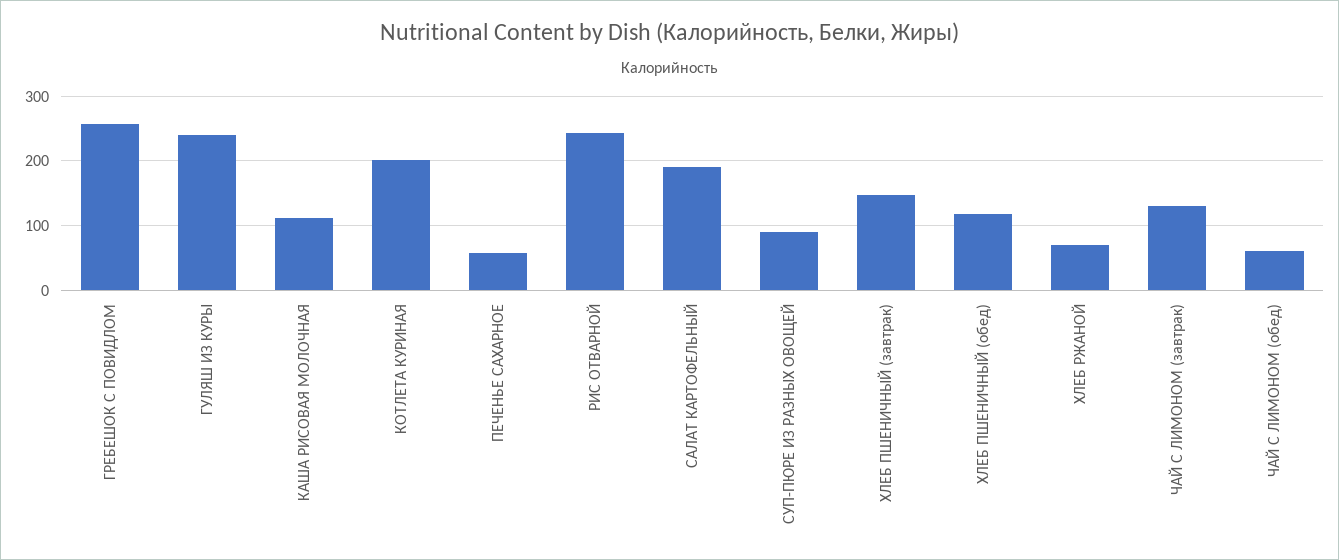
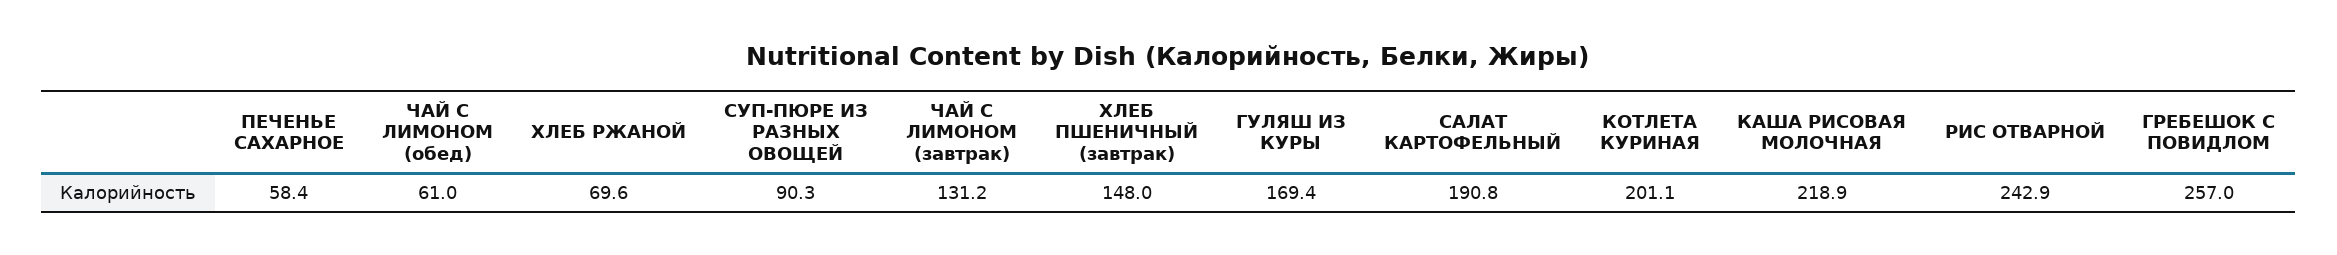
  {
    "ГРЕБЕШОК С ПОВИДЛОМ": 257,
-   "ГУЛЯШ ИЗ КУРЫ": 240,
+   "ГУЛЯШ ИЗ КУРЫ": 169.4,
-   "КАША РИСОВАЯ МОЛОЧНАЯ": 110,
+   "КАША РИСОВАЯ МОЛОЧНАЯ": 218.9,
    "КОТЛЕТА КУРИНАЯ": 201.1,
    "ПЕЧЕНЬЕ САХАРНОЕ": 58.4,
    "РИС ОТВАРНОЙ": 242.9,
    "САЛАТ КАРТОФЕЛЬНЫЙ": 190.8,
    "СУП-ПЮРЕ ИЗ РАЗНЫХ ОВОЩЕЙ": 90.3,
    "ХЛЕБ ПШЕНИЧНЫЙ (завтрак)": 148,
-   "ХЛЕБ ПШЕНИЧНЫЙ (обед)": 120,
    "ХЛЕБ РЖАНОЙ": 69.6,
    "ЧАЙ С ЛИМОНОМ (завтрак)": 131.2,
    "ЧАЙ С ЛИМОНОМ (обед)": 61
  }

